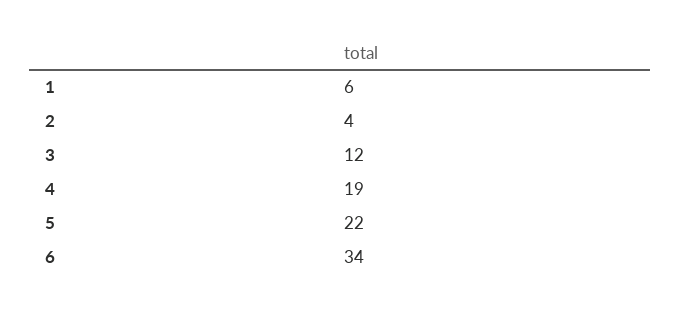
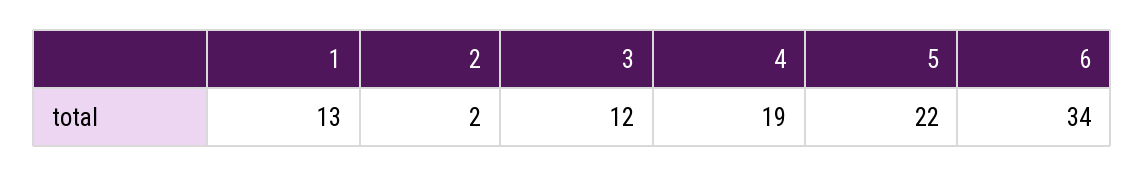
  {
-   "1": 6,
+   "1": 13,
-   "2": 4,
+   "2": 2,
    "3": 12,
    "4": 19,
    "5": 22,
    "6": 34
  }

